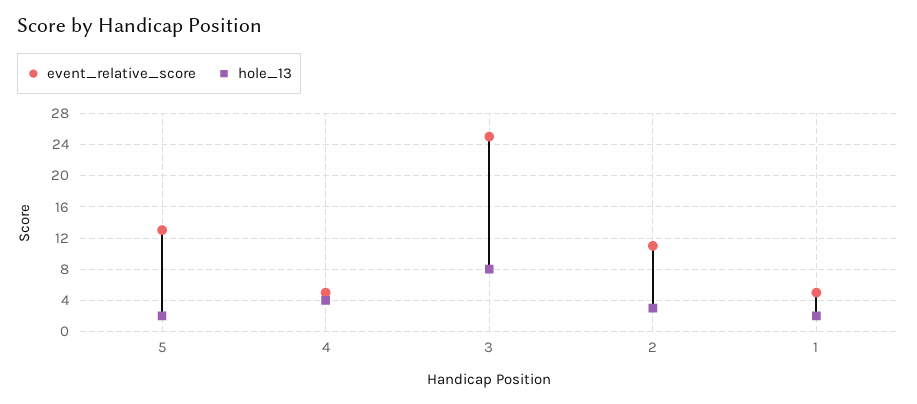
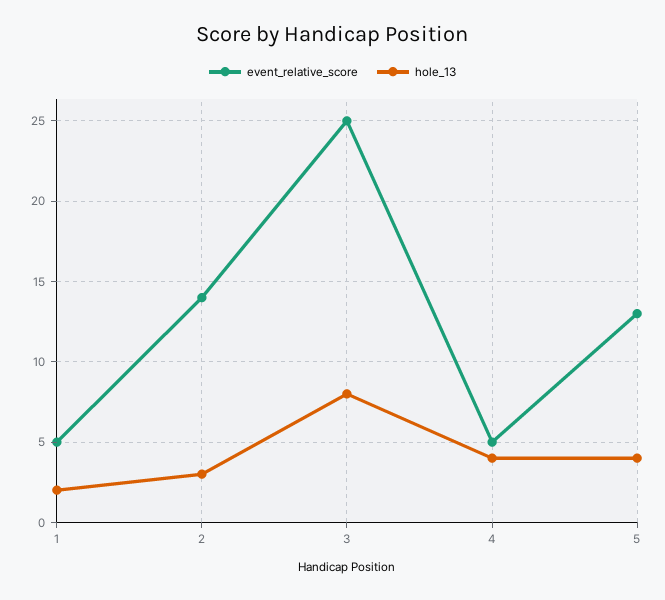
  {
    "event_relative_score": {
      "5": 13,
      "4": 5,
      "3": 25,
-     "2": 11,
+     "2": 14,
      "1": 5
    },
    "hole_13": {
-     "5": 2,
+     "5": 4,
      "4": 4,
      "3": 8,
      "2": 3,
      "1": 2
    }
  }

